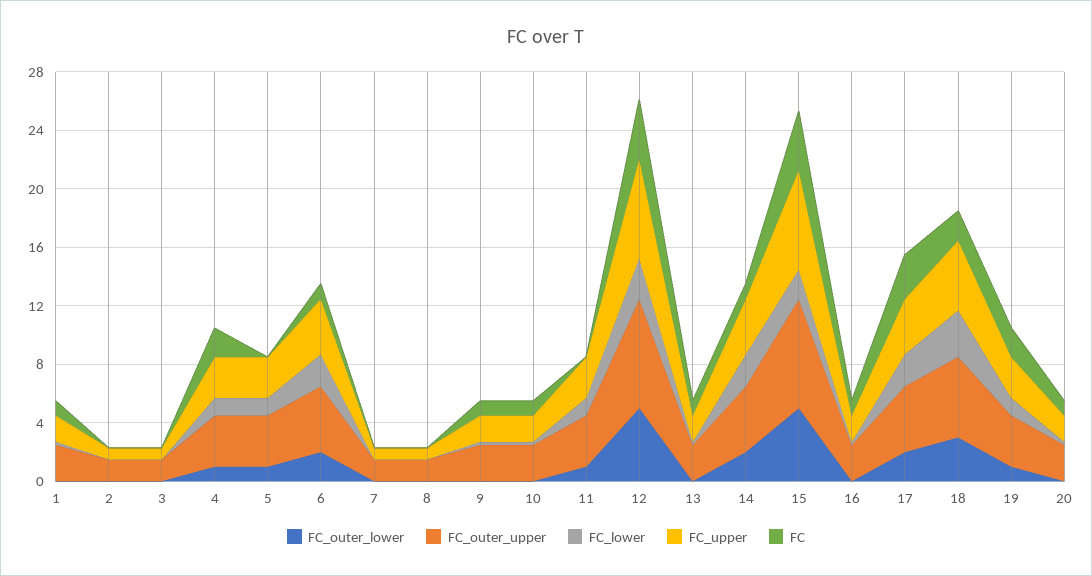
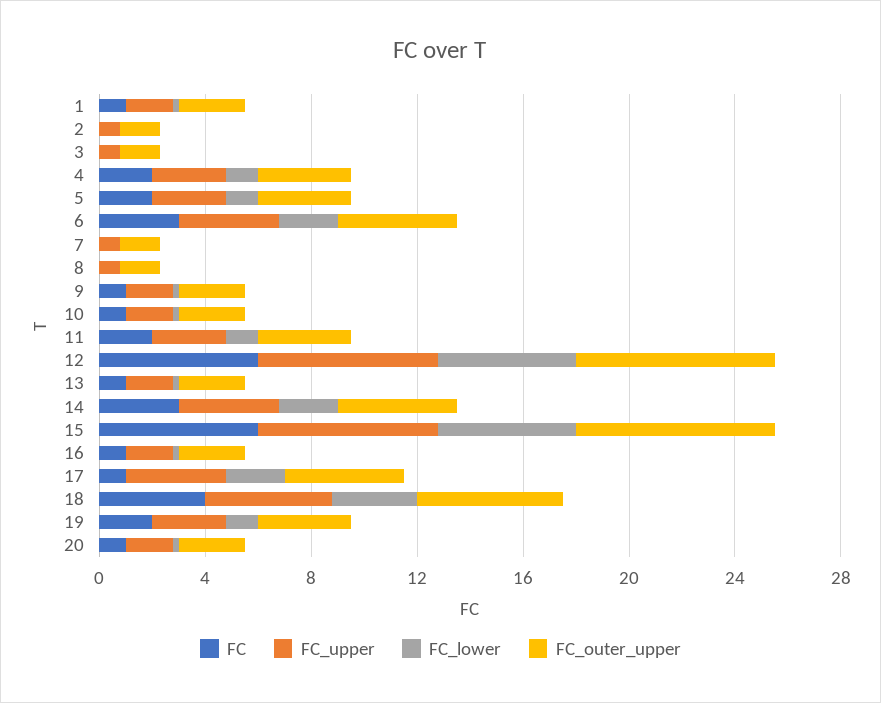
  {
-   "FC_outer_lower": {
-     "1": 0,
-     "2": 0,
-     "3": 0,
-     "4": 1,
-     "5": 1,
-     "6": 2,
-     "7": 0,
-     "8": 0,
-     "9": 0,
-     "10": 0,
-     "11": 1,
-     "12": 5,
-     "13": 0,
-     "14": 2,
-     "15": 5,
-     "16": 0,
-     "17": 2,
-     "18": 3,
-     "19": 1,
-     "20": 0
-   },
    "FC_outer_upper": {
      "1": 3,
      "2": 2,
      "3": 2,
      "4": 4,
      "5": 4,
      "6": 5,
      "7": 2,
      "8": 2,
      "9": 3,
      "10": 3,
      "11": 4,
      "12": 8,
      "13": 3,
      "14": 5,
      "15": 8,
      "16": 3,
      "17": 5,
      "18": 6,
      "19": 4,
      "20": 3
    },
    "FC_lower": {
      "1": 0,
      "2": 0,
      "3": 0,
      "4": 1,
      "5": 1,
      "6": 2,
      "7": 0,
      "8": 0,
      "9": 0,
      "10": 0,
      "11": 1,
-     "12": 3,
+     "12": 5,
      "13": 0,
      "14": 2,
-     "15": 2,
+     "15": 5,
      "16": 0,
      "17": 2,
      "18": 3,
      "19": 1,
      "20": 0
    },
    "FC_upper": {
      "1": 2,
      "2": 1,
      "3": 1,
      "4": 3,
      "5": 3,
      "6": 4,
      "7": 1,
      "8": 1,
      "9": 2,
      "10": 2,
      "11": 3,
      "12": 7,
      "13": 2,
      "14": 4,
      "15": 7,
      "16": 2,
      "17": 4,
      "18": 5,
      "19": 3,
      "20": 2
    },
    "FC": {
      "1": 1,
      "2": 0,
      "3": 0,
      "4": 2,
-     "5": 0,
+     "5": 2,
-     "6": 1,
+     "6": 3,
      "7": 0,
      "8": 0,
      "9": 1,
      "10": 1,
-     "11": 0,
+     "11": 2,
-     "12": 4,
+     "12": 6,
      "13": 1,
-     "14": 1,
+     "14": 3,
-     "15": 4,
+     "15": 6,
      "16": 1,
-     "17": 3,
+     "17": 1,
-     "18": 2,
+     "18": 4,
      "19": 2,
      "20": 1
    }
  }

